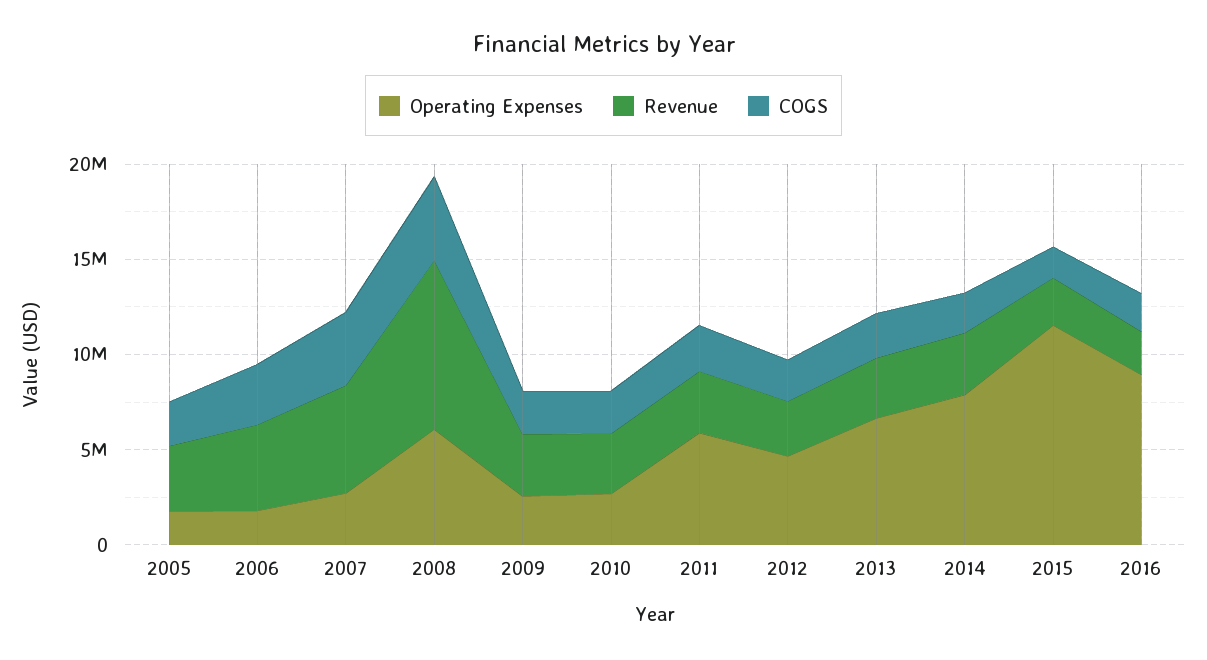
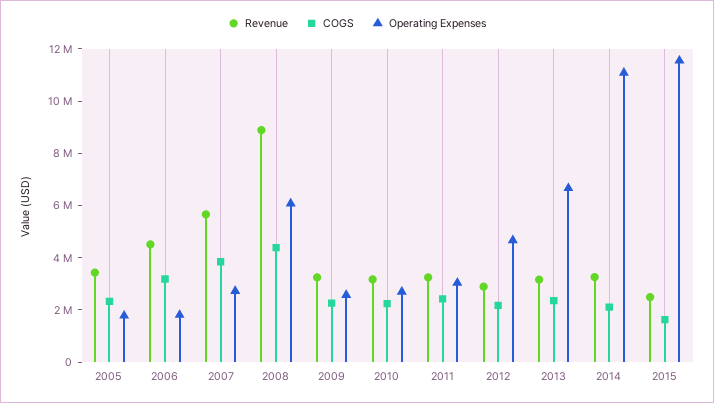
  {
    "Operating Expenses": {
      "2005": 2000000,
      "2006": 2000000,
      "2007": 2500000,
      "2008": 6000000,
      "2009": 2500000,
      "2010": 2500000,
-     "2011": 6000000,
+     "2011": 3000000,
      "2012": 4500000,
      "2013": 6500000,
-     "2014": 8000000,
+     "2014": 11000000,
-     "2015": 11500000,
+     "2015": 11500000
-     "2016": 9000000
    },
    "Revenue": {
      "2005": 3500000,
      "2006": 4500000,
      "2007": 5500000,
      "2008": 9000000,
      "2009": 3000000,
      "2010": 3000000,
      "2011": 3000000,
      "2012": 3000000,
      "2013": 3000000,
      "2014": 3500000,
-     "2015": 2500000,
+     "2015": 2500000
-     "2016": 2000000
    },
    "COGS": {
      "2005": 2500000,
      "2006": 3000000,
      "2007": 4000000,
      "2008": 4500000,
      "2009": 2500000,
      "2010": 2000000,
      "2011": 2500000,
      "2012": 2000000,
      "2013": 2500000,
      "2014": 2000000,
-     "2015": 1500000,
+     "2015": 1500000
-     "2016": 2000000
    }
  }

